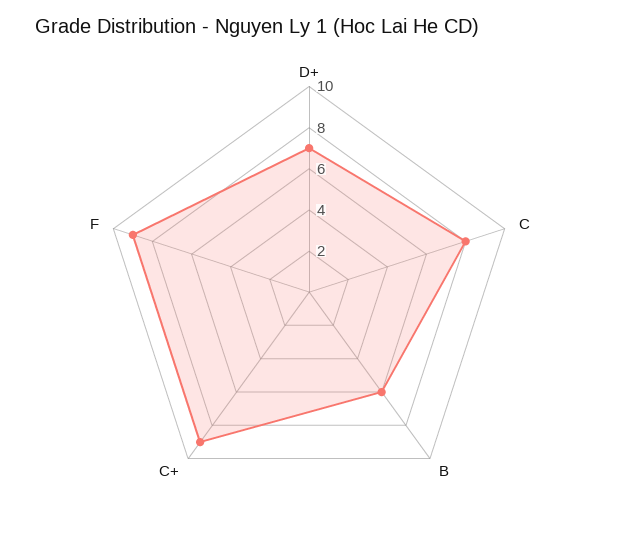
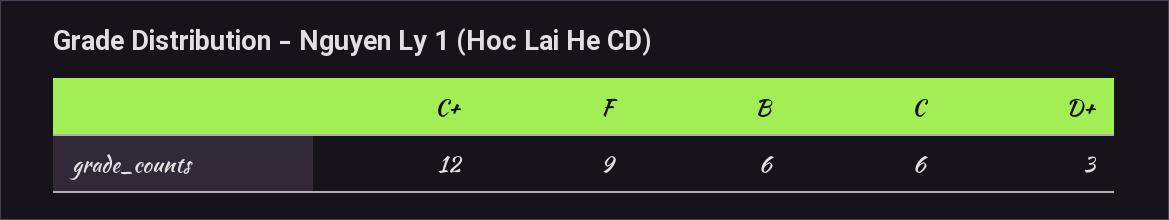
  {
-   "D+": 7,
+   "D+": 3,
-   "C": 8,
+   "C": 6,
    "B": 6,
-   "C+": 9,
+   "C+": 12,
    "F": 9
  }

